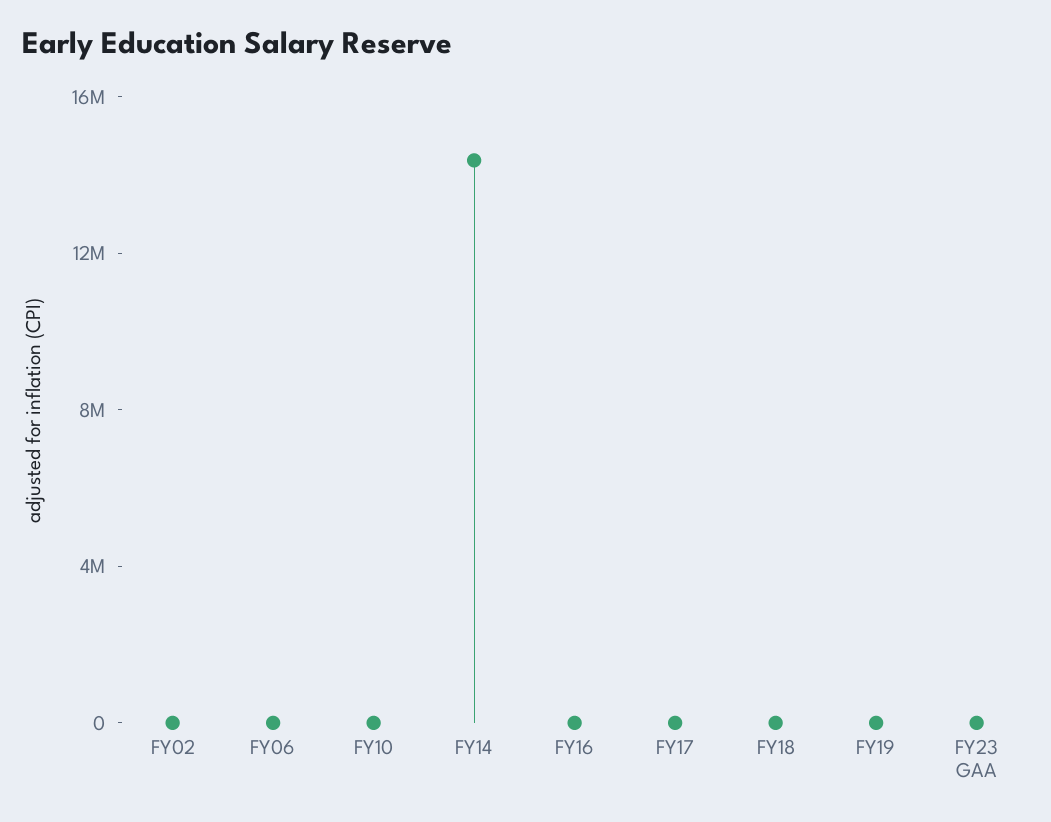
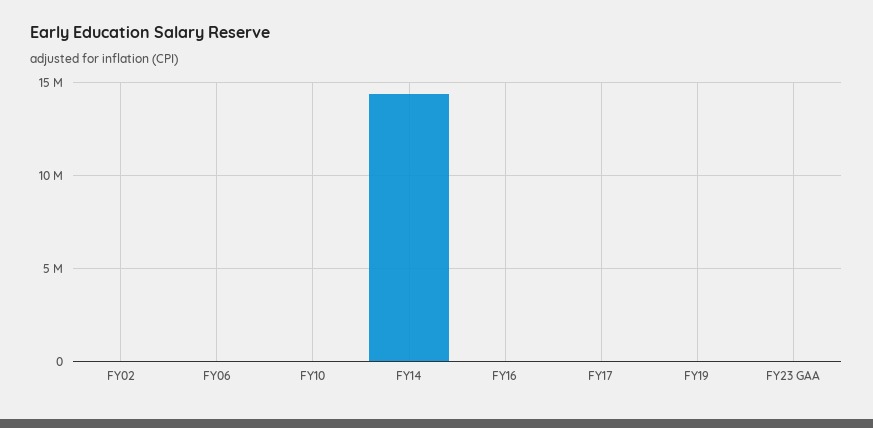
  {
    "FY02": 0,
    "FY06": 0,
    "FY10": 0,
    "FY14": 14500000,
    "FY16": 0,
    "FY17": 0,
-   "FY18": 0,
    "FY19": 0,
    "FY23 GAA": 0
  }

